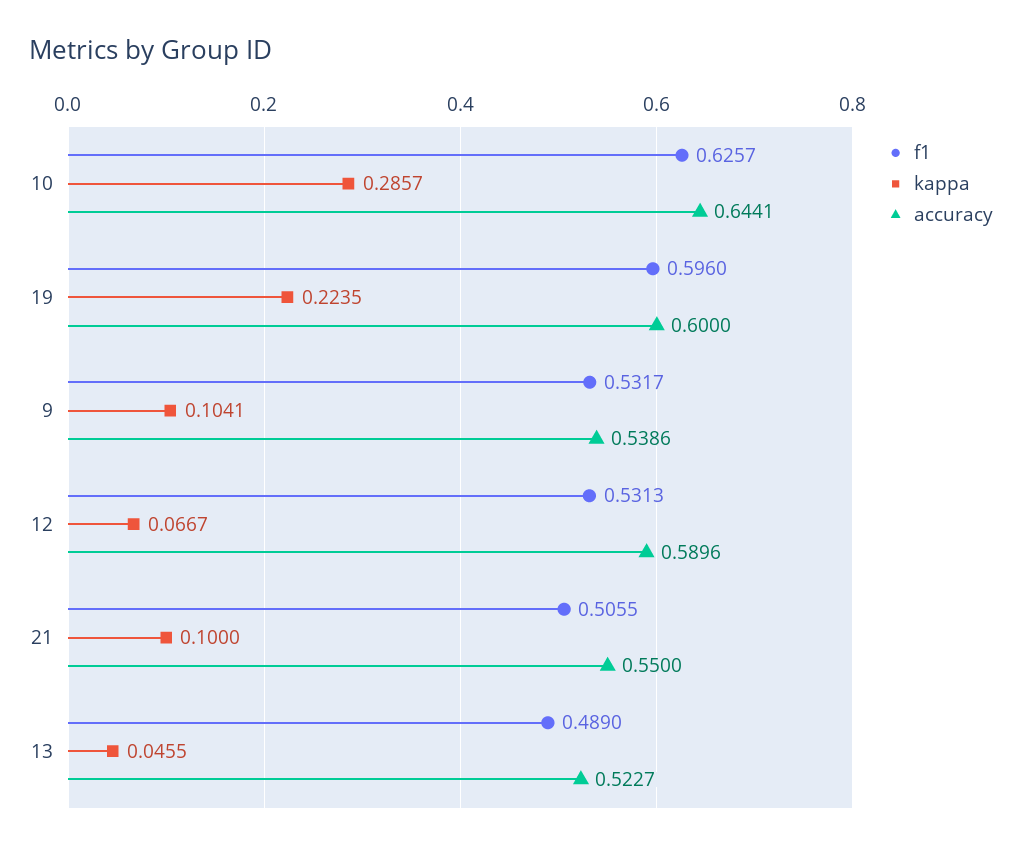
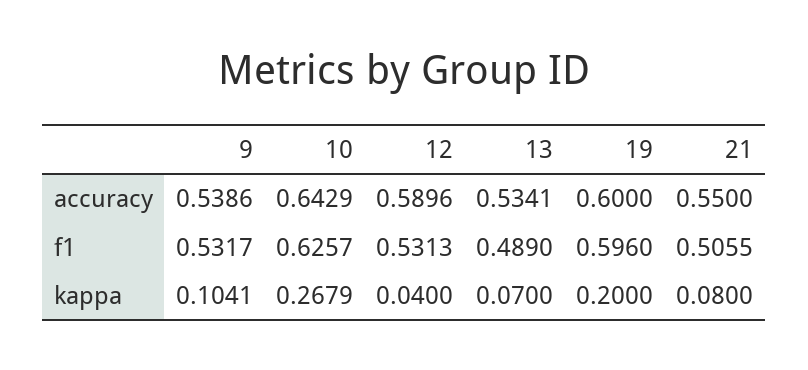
  {
    "f1": {
      "10": 0.6257,
      "19": 0.596,
      "9": 0.5317,
      "12": 0.5313,
      "21": 0.5055,
      "13": 0.489
    },
    "kappa": {
-     "10": 0.2857,
+     "10": 0.2679,
-     "19": 0.2235,
+     "19": 0.2,
      "9": 0.1041,
-     "12": 0.0667,
+     "12": 0.04,
-     "21": 0.1,
+     "21": 0.08,
-     "13": 0.0455
+     "13": 0.07
    },
    "accuracy": {
-     "10": 0.6441,
+     "10": 0.6429,
      "19": 0.6,
      "9": 0.5386,
      "12": 0.5896,
      "21": 0.55,
-     "13": 0.5227
+     "13": 0.5341
    }
  }

